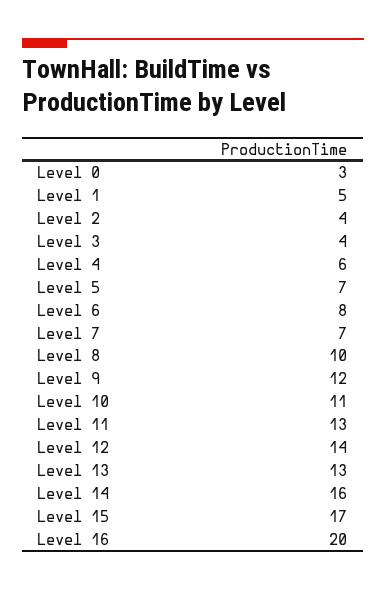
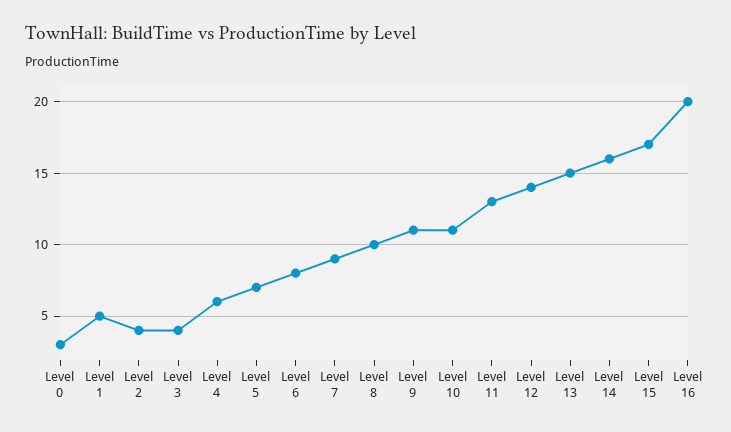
  {
    "Level 0": 3,
    "Level 1": 5,
    "Level 2": 4,
    "Level 3": 4,
    "Level 4": 6,
    "Level 5": 7,
    "Level 6": 8,
-   "Level 7": 7,
+   "Level 7": 9,
    "Level 8": 10,
-   "Level 9": 12,
+   "Level 9": 11,
    "Level 10": 11,
    "Level 11": 13,
    "Level 12": 14,
-   "Level 13": 13,
+   "Level 13": 15,
    "Level 14": 16,
    "Level 15": 17,
    "Level 16": 20
  }

